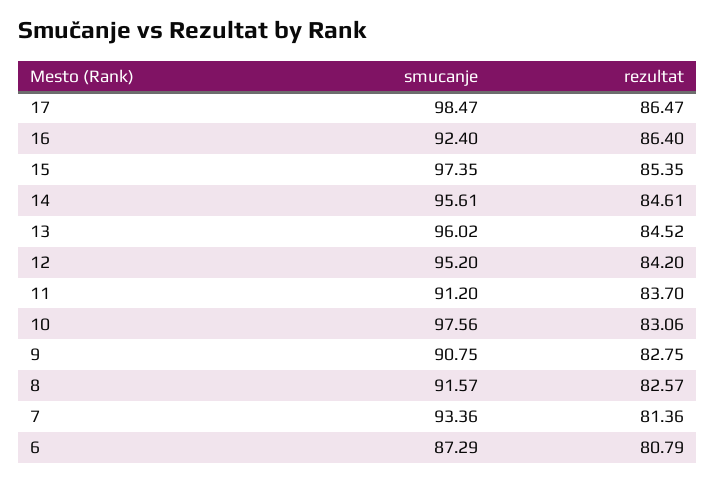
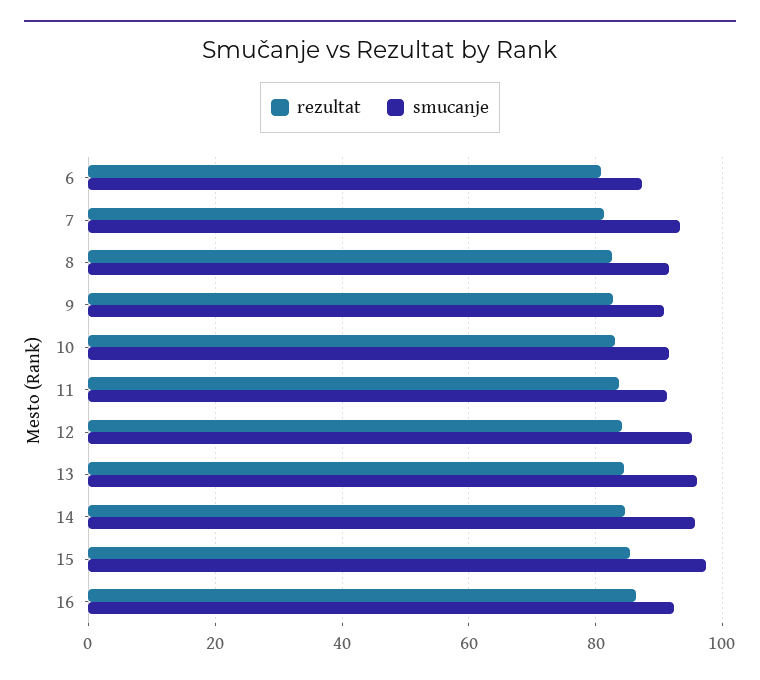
  {
    "smucanje": {
-     "17": 98.47,
      "16": 92.4,
      "15": 97.35,
      "14": 95.61,
      "13": 96.02,
      "12": 95.2,
      "11": 91.2,
-     "10": 97.56,
+     "10": 92,
      "9": 90.75,
      "8": 91.57,
      "7": 93.36,
      "6": 87.29
    },
    "rezultat": {
-     "17": 86.47,
      "16": 86.4,
      "15": 85.35,
      "14": 84.61,
      "13": 84.52,
      "12": 84.2,
      "11": 83.7,
      "10": 83.06,
      "9": 82.75,
      "8": 82.57,
      "7": 81.36,
      "6": 80.79
    }
  }

